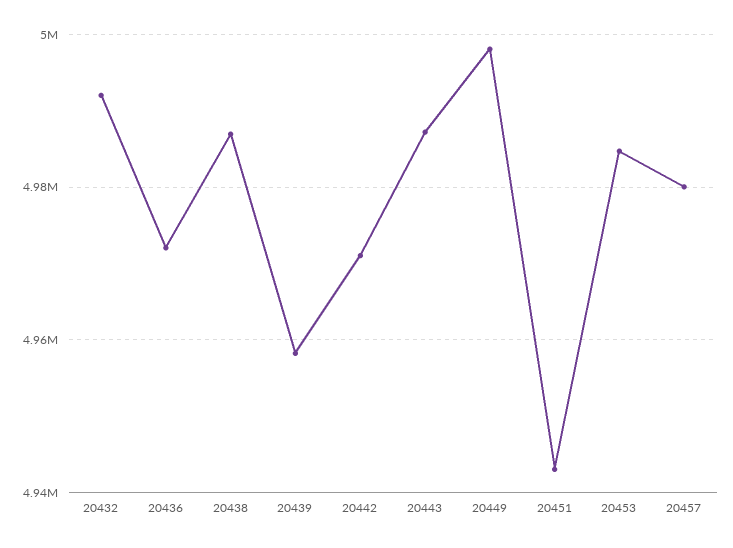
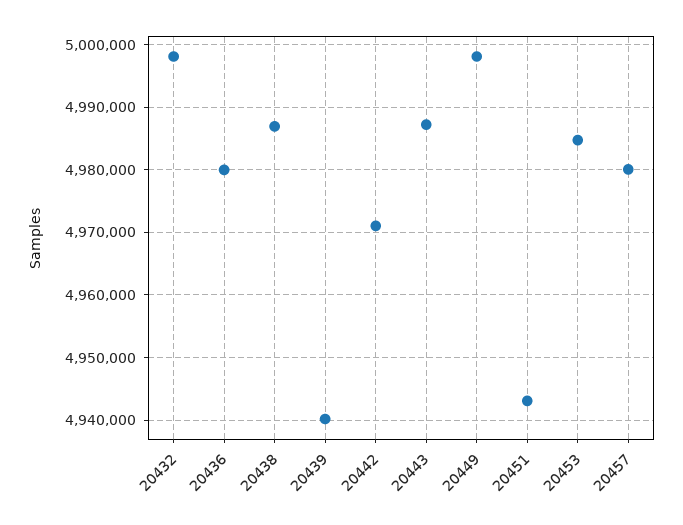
  {
-   "20432": 4992000,
+   "20432": 4998000,
-   "20436": 4972000,
+   "20436": 4980000,
    "20438": 4987000,
-   "20439": 4958000,
+   "20439": 4940000,
    "20442": 4971000,
    "20443": 4987000,
    "20449": 4998000,
    "20451": 4943000,
    "20453": 4985000,
    "20457": 4980000
  }

